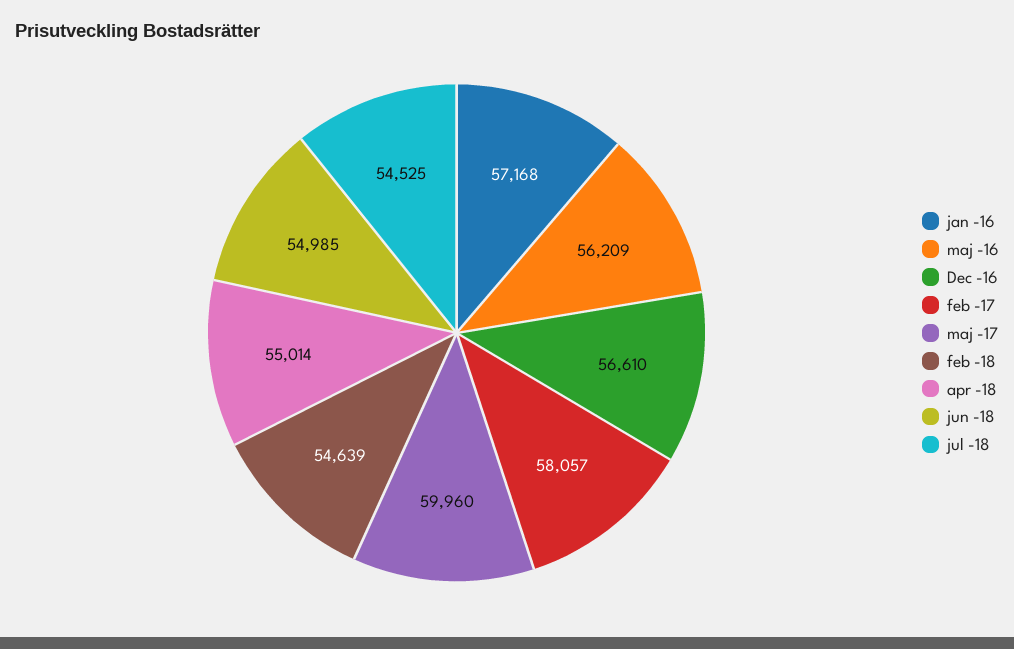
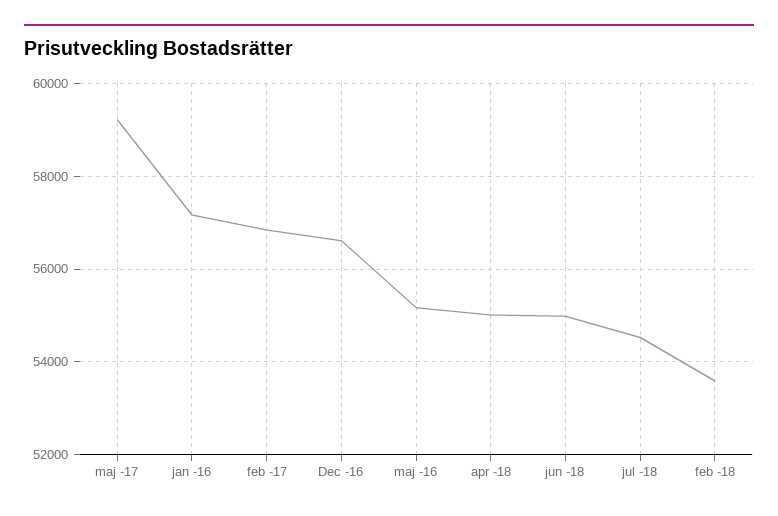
  {
    "jan -16": 57168,
-   "maj -16": 56209,
+   "maj -16": 55200,
    "Dec -16": 56610,
-   "feb -17": 58057,
+   "feb -17": 56800,
-   "maj -17": 59960,
+   "maj -17": 59200,
-   "feb -18": 54639,
+   "feb -18": 53600,
    "apr -18": 55014,
    "jun -18": 54985,
    "jul -18": 54525
  }

